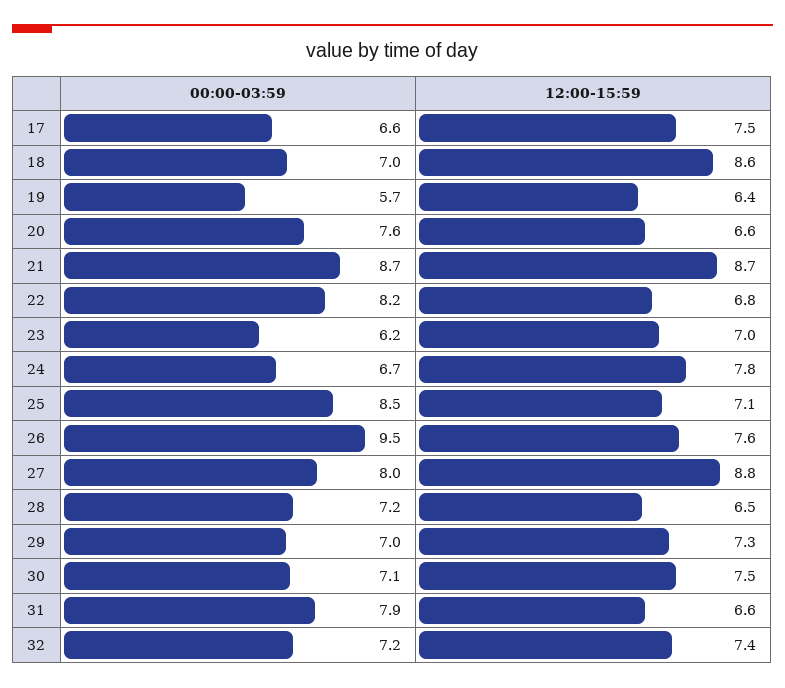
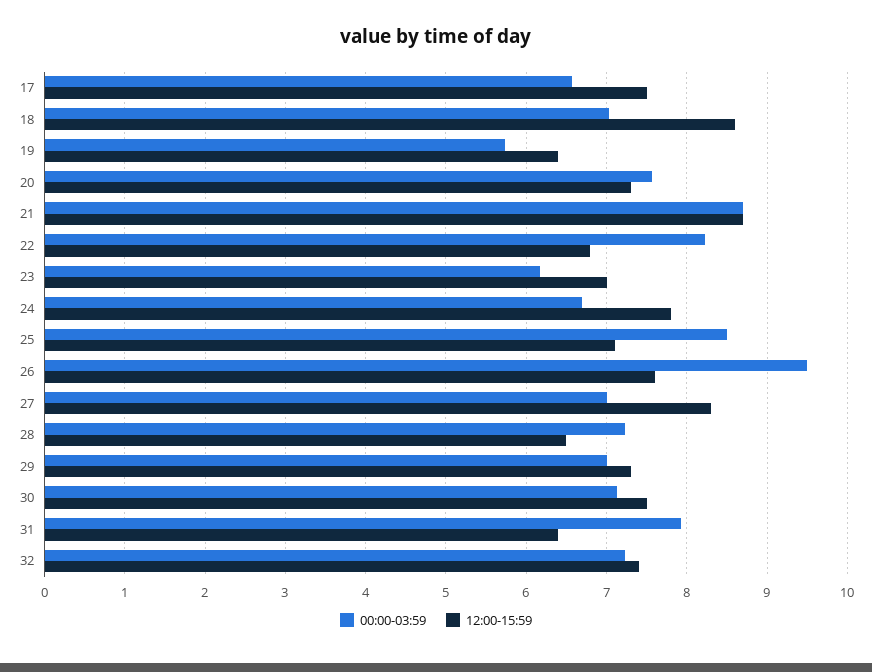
  {
    "00:00-03:59": {
      "17": 6.6,
      "18": 7,
      "19": 5.7,
      "20": 7.6,
      "21": 8.7,
      "22": 8.2,
      "23": 6.2,
      "24": 6.7,
      "25": 8.5,
      "26": 9.5,
-     "27": 8,
+     "27": 7,
      "28": 7.2,
      "29": 7,
      "30": 7.1,
      "31": 7.9,
      "32": 7.2
    },
    "12:00-15:59": {
      "17": 7.5,
      "18": 8.6,
      "19": 6.4,
-     "20": 6.6,
+     "20": 7.3,
      "21": 8.7,
      "22": 6.8,
      "23": 7,
      "24": 7.8,
      "25": 7.1,
      "26": 7.6,
-     "27": 8.8,
+     "27": 8.3,
      "28": 6.5,
      "29": 7.3,
      "30": 7.5,
-     "31": 6.6,
+     "31": 6.4,
      "32": 7.4
    }
  }

